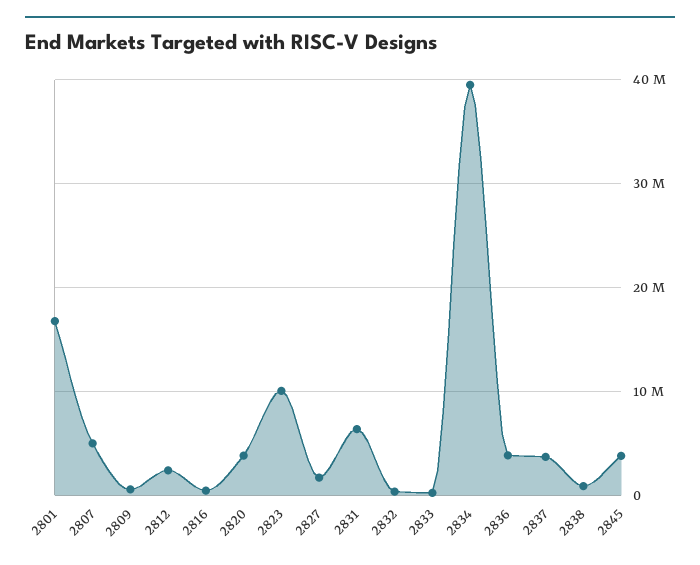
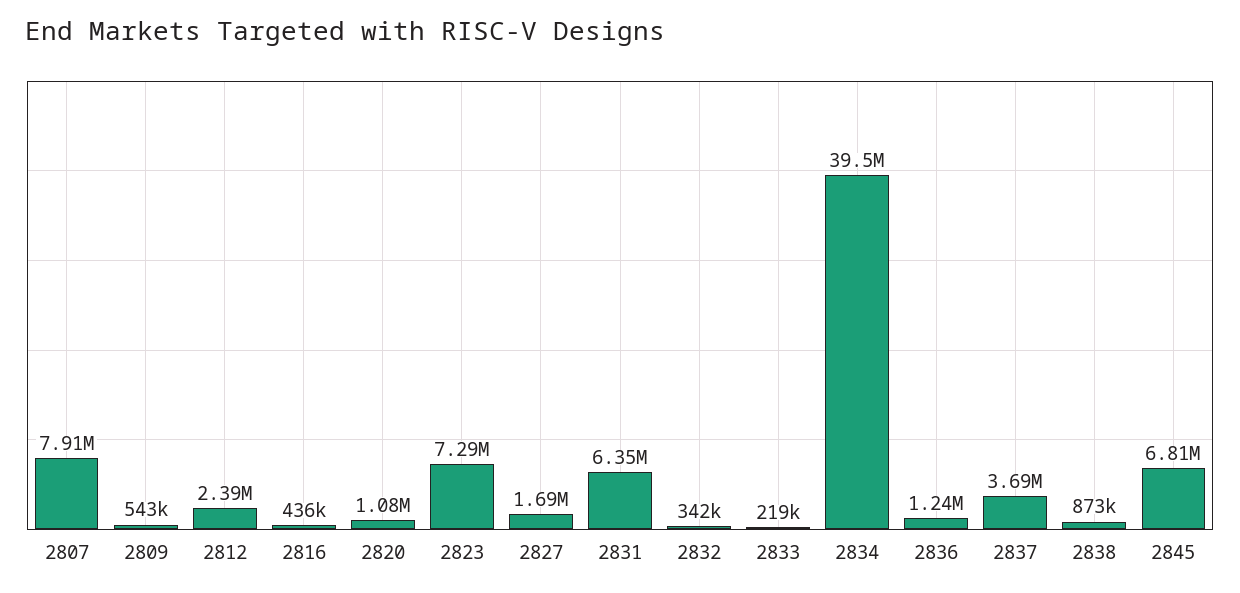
  {
-   "2801": 17000000,
-   "2807": 5000000,
+   "2807": 7910000,
    "2809": 543000,
    "2812": 2390000,
    "2816": 436000,
-   "2820": 4000000,
+   "2820": 1080000,
-   "2823": 10000000,
+   "2823": 7290000,
    "2827": 1690000,
    "2831": 6350000,
    "2832": 342000,
    "2833": 219000,
    "2834": 39500000,
-   "2836": 4000000,
+   "2836": 1240000,
    "2837": 3690000,
    "2838": 873000,
-   "2845": 4000000
+   "2845": 6810000
  }

